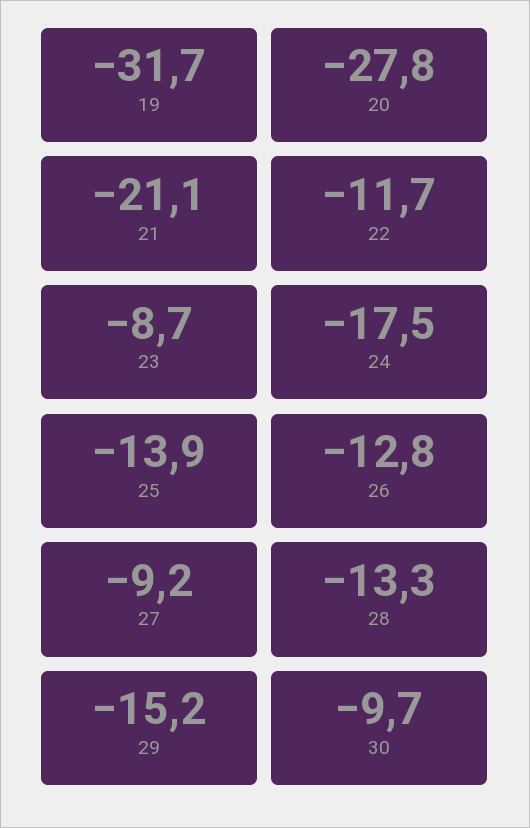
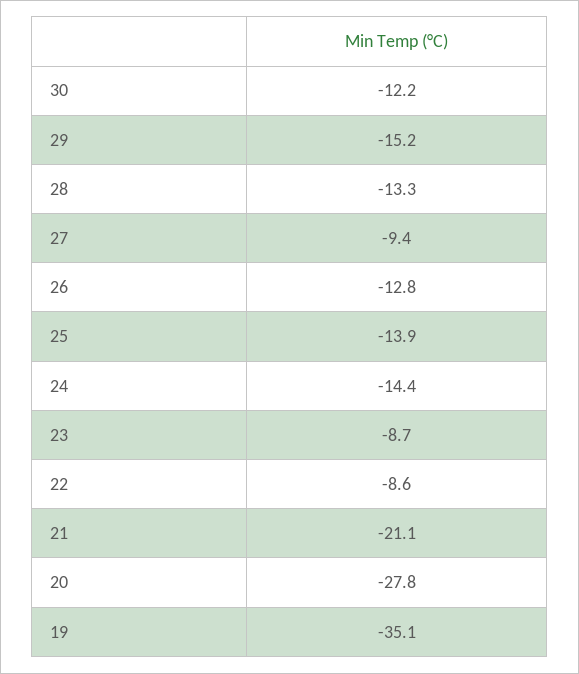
  {
-   "19": -31.7,
+   "19": -35.1,
    "20": -27.8,
    "21": -21.1,
-   "22": -11.7,
+   "22": -8.6,
    "23": -8.7,
-   "24": -17.5,
+   "24": -14.4,
    "25": -13.9,
    "26": -12.8,
-   "27": -9.2,
+   "27": -9.4,
    "28": -13.3,
    "29": -15.2,
-   "30": -9.7
+   "30": -12.2
  }

